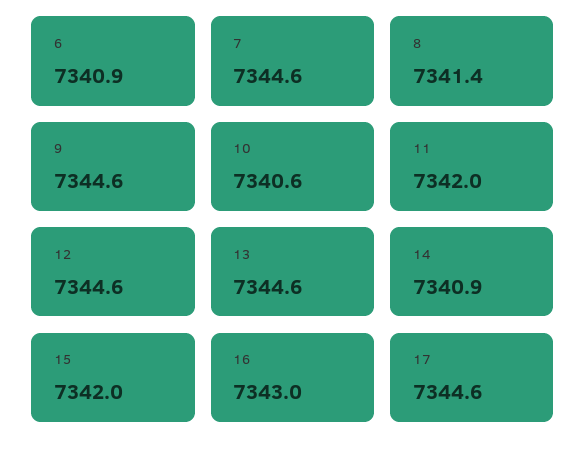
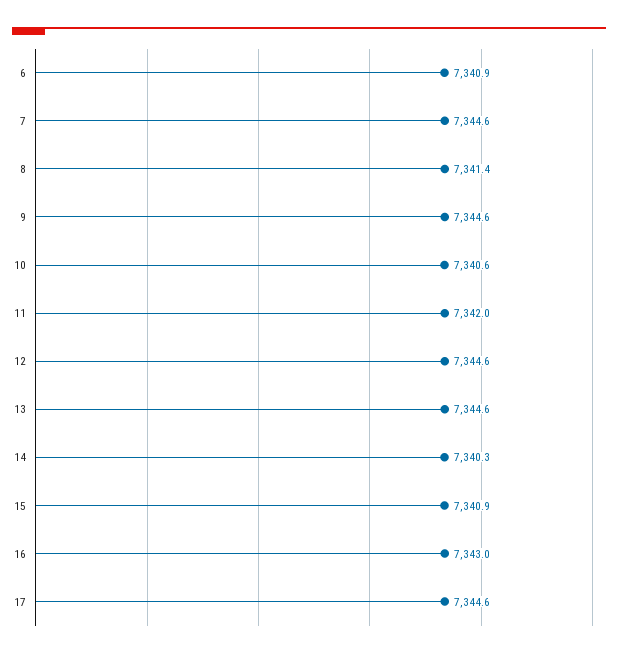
  {
    "6": 7340.9,
    "7": 7344.6,
    "8": 7341.4,
    "9": 7344.6,
    "10": 7340.6,
    "11": 7342,
    "12": 7344.6,
    "13": 7344.6,
-   "14": 7340.9,
+   "14": 7340.3,
-   "15": 7342,
+   "15": 7340.9,
    "16": 7343,
    "17": 7344.6
  }

